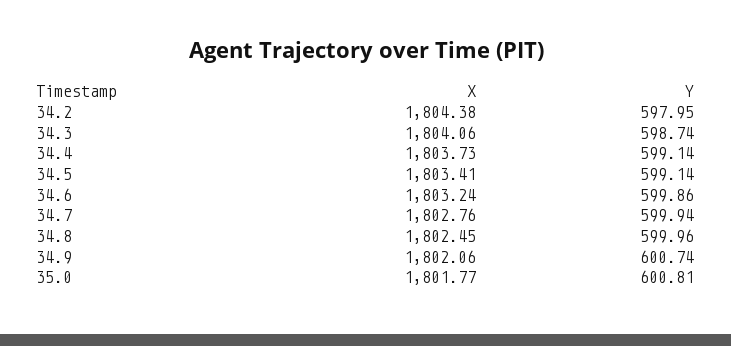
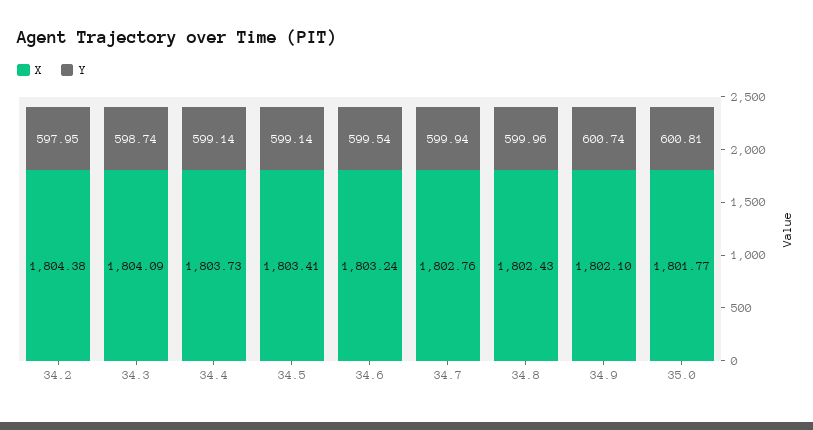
  {
    "X": {
      "34.2": 1804.38,
-     "34.3": 1804.06,
+     "34.3": 1804.09,
      "34.4": 1803.73,
      "34.5": 1803.41,
      "34.6": 1803.24,
      "34.7": 1802.76,
-     "34.8": 1802.45,
+     "34.8": 1802.43,
-     "34.9": 1802.06,
+     "34.9": 1802.1,
      "35.0": 1801.77
    },
    "Y": {
      "34.2": 597.95,
      "34.3": 598.74,
      "34.4": 599.14,
      "34.5": 599.14,
-     "34.6": 599.86,
+     "34.6": 599.54,
      "34.7": 599.94,
      "34.8": 599.96,
      "34.9": 600.74,
      "35.0": 600.81
    }
  }

